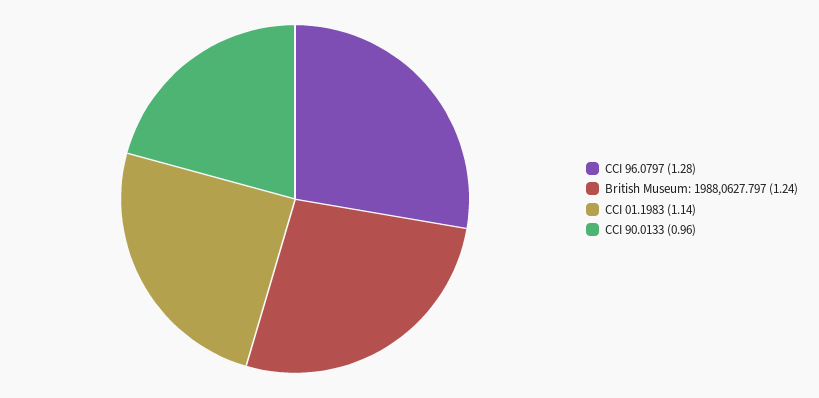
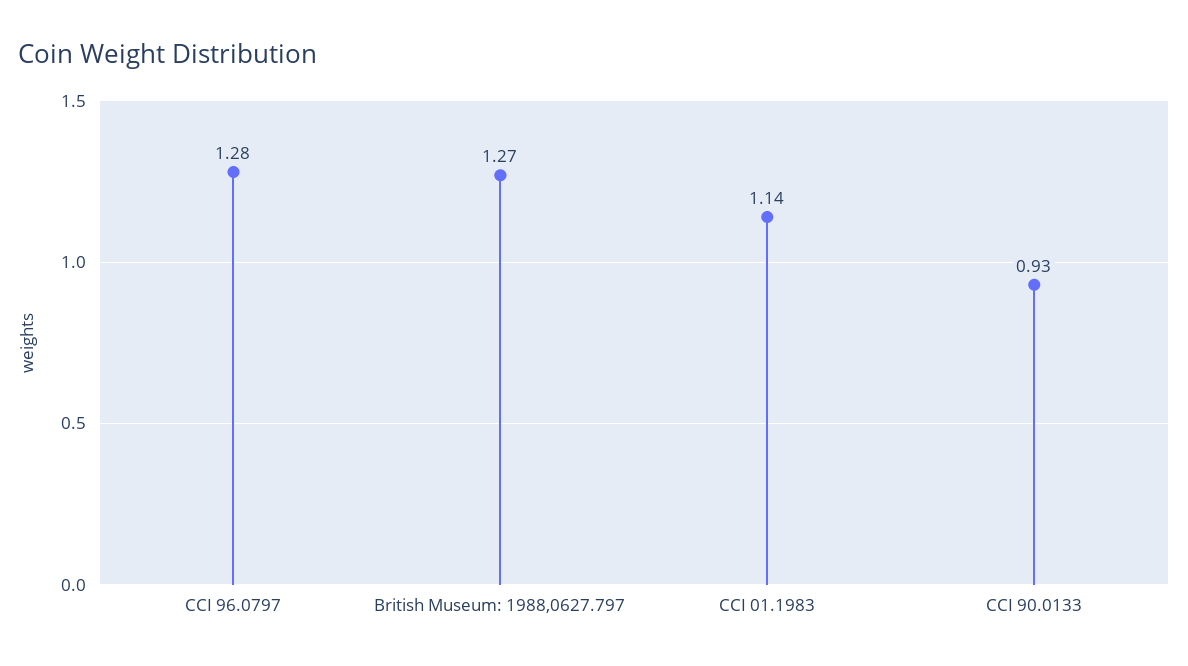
  {
    "CCI 96.0797": 1.28,
-   "British Museum: 1988,0627.797": 1.24,
+   "British Museum: 1988,0627.797": 1.27,
    "CCI 01.1983": 1.14,
-   "CCI 90.0133": 0.96
+   "CCI 90.0133": 0.93
  }

